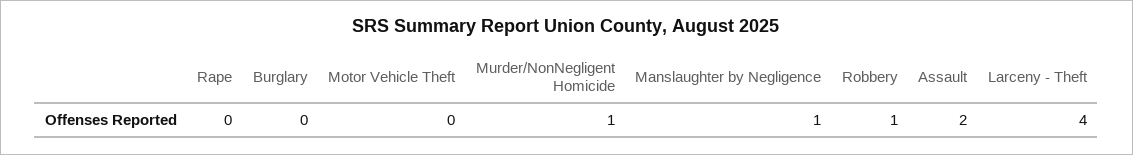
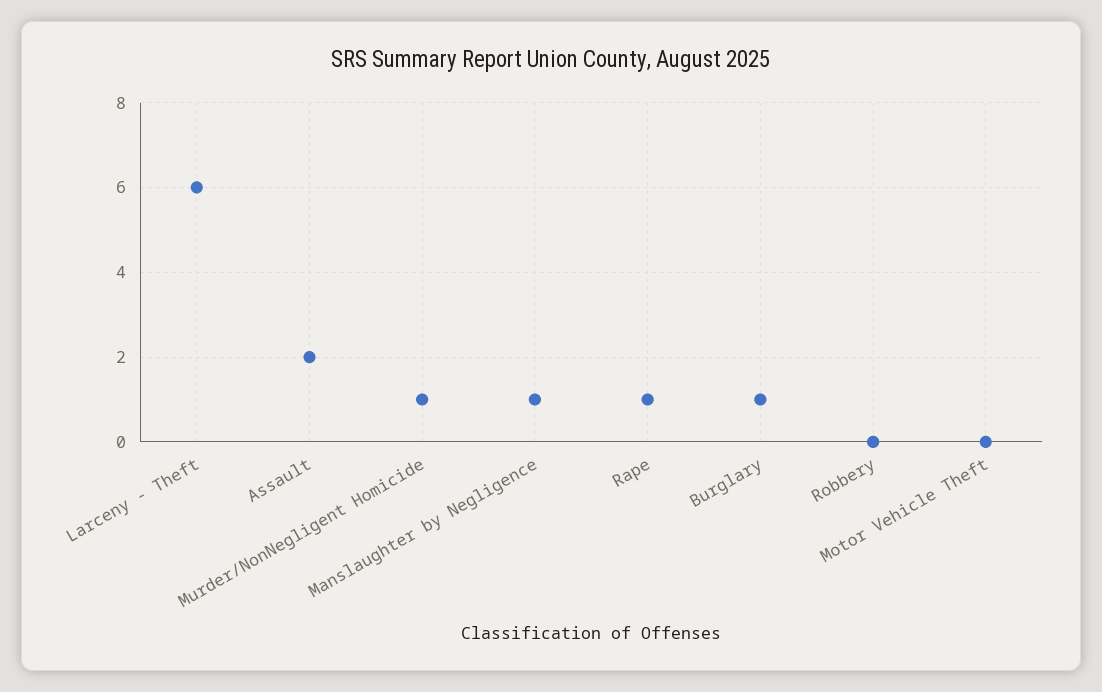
  {
-   "Rape": 0,
+   "Rape": 1,
-   "Burglary": 0,
+   "Burglary": 1,
    "Motor Vehicle Theft": 0,
    "Murder/NonNegligent Homicide": 1,
    "Manslaughter by Negligence": 1,
-   "Robbery": 1,
+   "Robbery": 0,
    "Assault": 2,
-   "Larceny - Theft": 4
+   "Larceny - Theft": 6
  }

